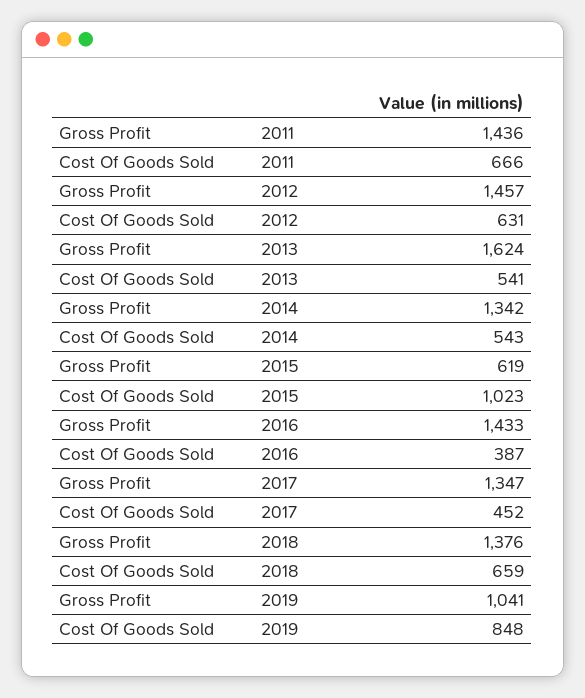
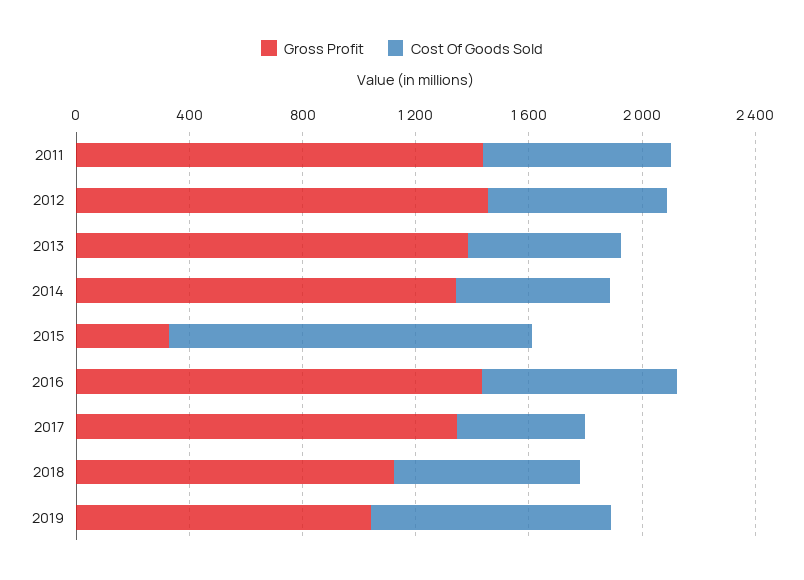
  {
    "Gross Profit": {
      "2011": 1436,
      "2012": 1457,
-     "2013": 1624,
+     "2013": 1400,
      "2014": 1342,
-     "2015": 619,
+     "2015": 300,
      "2016": 1433,
      "2017": 1347,
-     "2018": 1376,
+     "2018": 1100,
      "2019": 1041
    },
    "Cost Of Goods Sold": {
      "2011": 666,
      "2012": 631,
      "2013": 541,
      "2014": 543,
-     "2015": 1023,
+     "2015": 1300,
-     "2016": 387,
+     "2016": 700,
      "2017": 452,
      "2018": 659,
      "2019": 848
    }
  }

